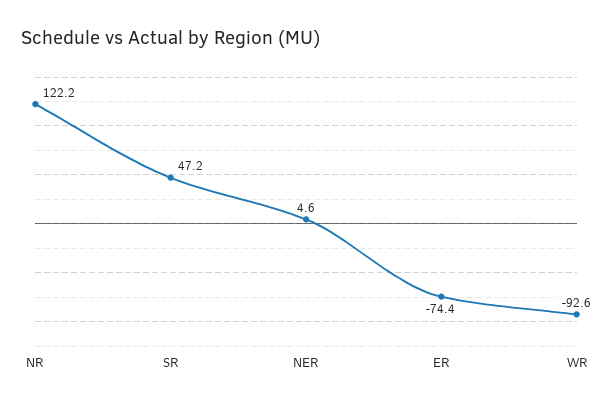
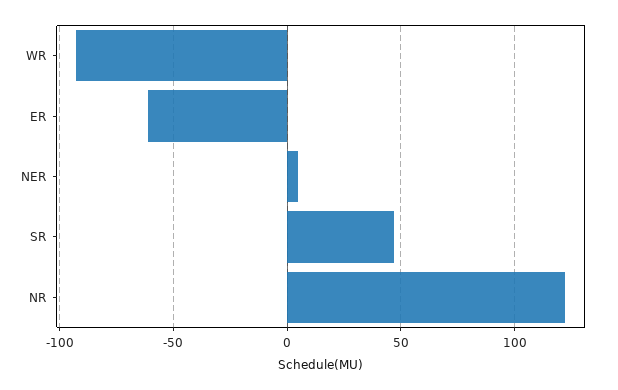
  {
    "NR": 122.2,
    "SR": 47.2,
    "NER": 4.6,
-   "ER": -74.4,
+   "ER": -60,
    "WR": -92.6
  }

